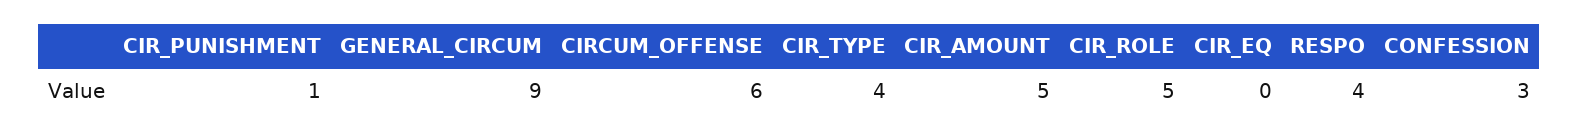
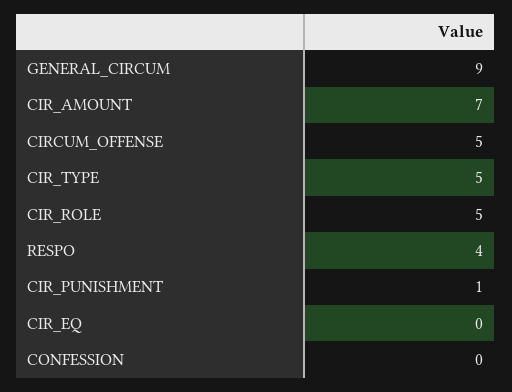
  {
    "CIR_PUNISHMENT": 1,
    "GENERAL_CIRCUM": 9,
-   "CIRCUM_OFFENSE": 6,
+   "CIRCUM_OFFENSE": 5,
-   "CIR_TYPE": 4,
+   "CIR_TYPE": 5,
-   "CIR_AMOUNT": 5,
+   "CIR_AMOUNT": 7,
    "CIR_ROLE": 5,
    "CIR_EQ": 0,
    "RESPO": 4,
-   "CONFESSION": 3
+   "CONFESSION": 0
  }

